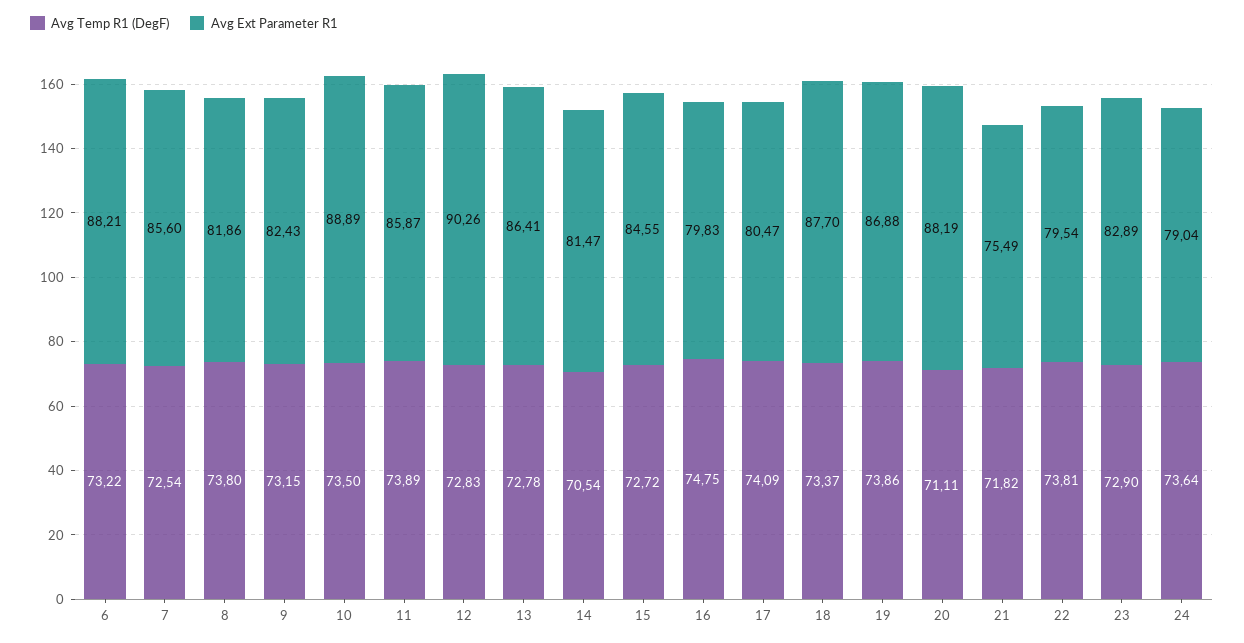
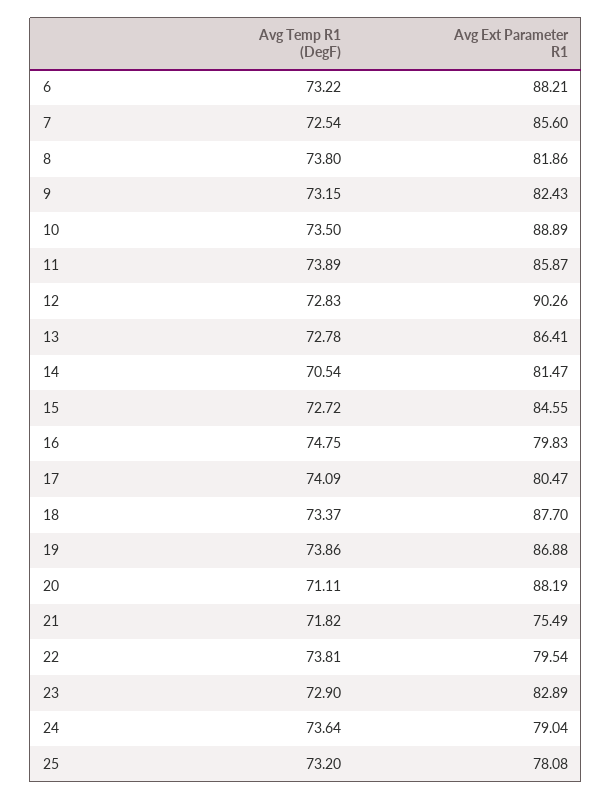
  {
    "Avg Temp R1 (DegF)": {
      "6": 73.22,
      "7": 72.54,
      "8": 73.8,
      "9": 73.15,
      "10": 73.5,
      "11": 73.89,
      "12": 72.83,
      "13": 72.78,
      "14": 70.54,
      "15": 72.72,
      "16": 74.75,
      "17": 74.09,
      "18": 73.37,
      "19": 73.86,
      "20": 71.11,
      "21": 71.82,
      "22": 73.81,
      "23": 72.9,
-     "24": 73.64
+     "24": 73.64,
+     "25": 73.2
    },
    "Avg Ext Parameter R1": {
      "6": 88.21,
      "7": 85.6,
      "8": 81.86,
      "9": 82.43,
      "10": 88.89,
      "11": 85.87,
      "12": 90.26,
      "13": 86.41,
      "14": 81.47,
      "15": 84.55,
      "16": 79.83,
      "17": 80.47,
      "18": 87.7,
      "19": 86.88,
      "20": 88.19,
      "21": 75.49,
      "22": 79.54,
      "23": 82.89,
-     "24": 79.04
+     "24": 79.04,
+     "25": 78.08
    }
  }

